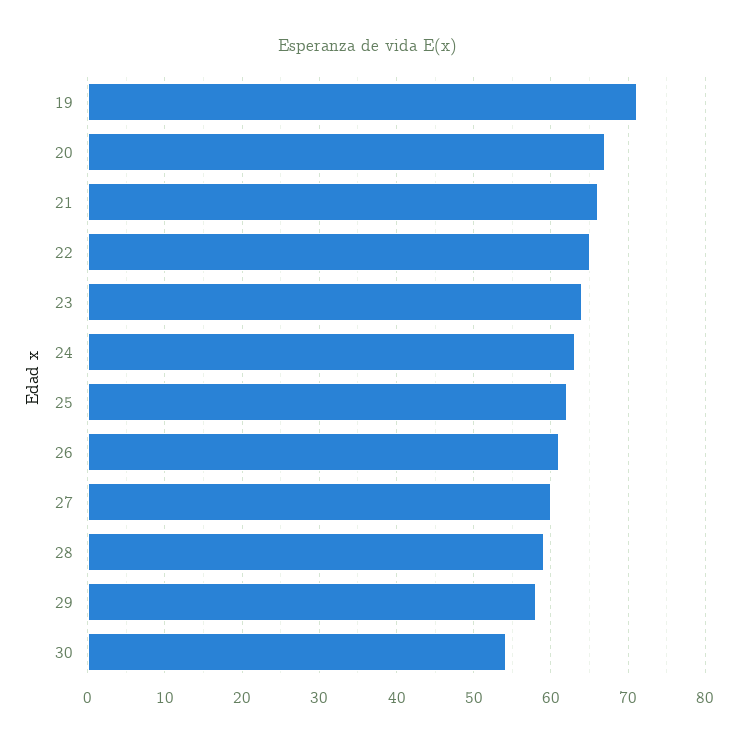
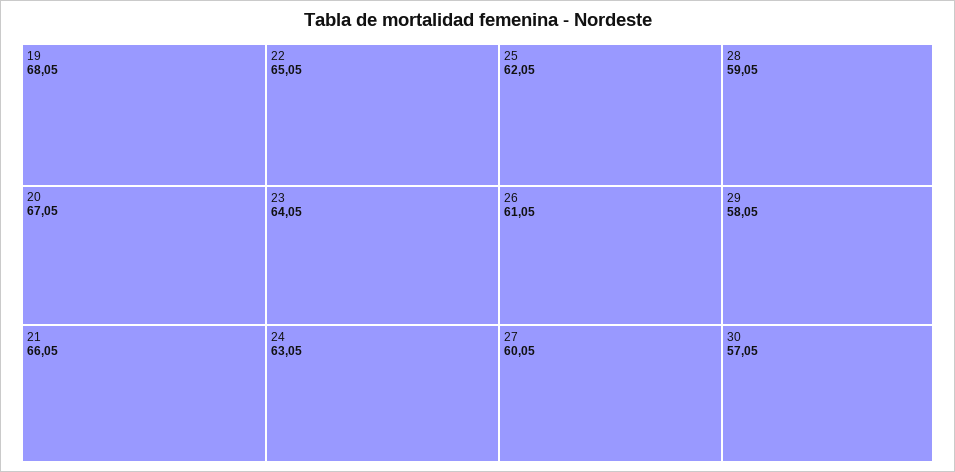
  {
-   "19": 71,
+   "19": 68.05,
    "20": 67.05,
    "21": 66.05,
    "22": 65.05,
    "23": 64.05,
    "24": 63.05,
    "25": 62.05,
    "26": 61.05,
    "27": 60.05,
    "28": 59.05,
    "29": 58.05,
-   "30": 54
+   "30": 57.05
  }

